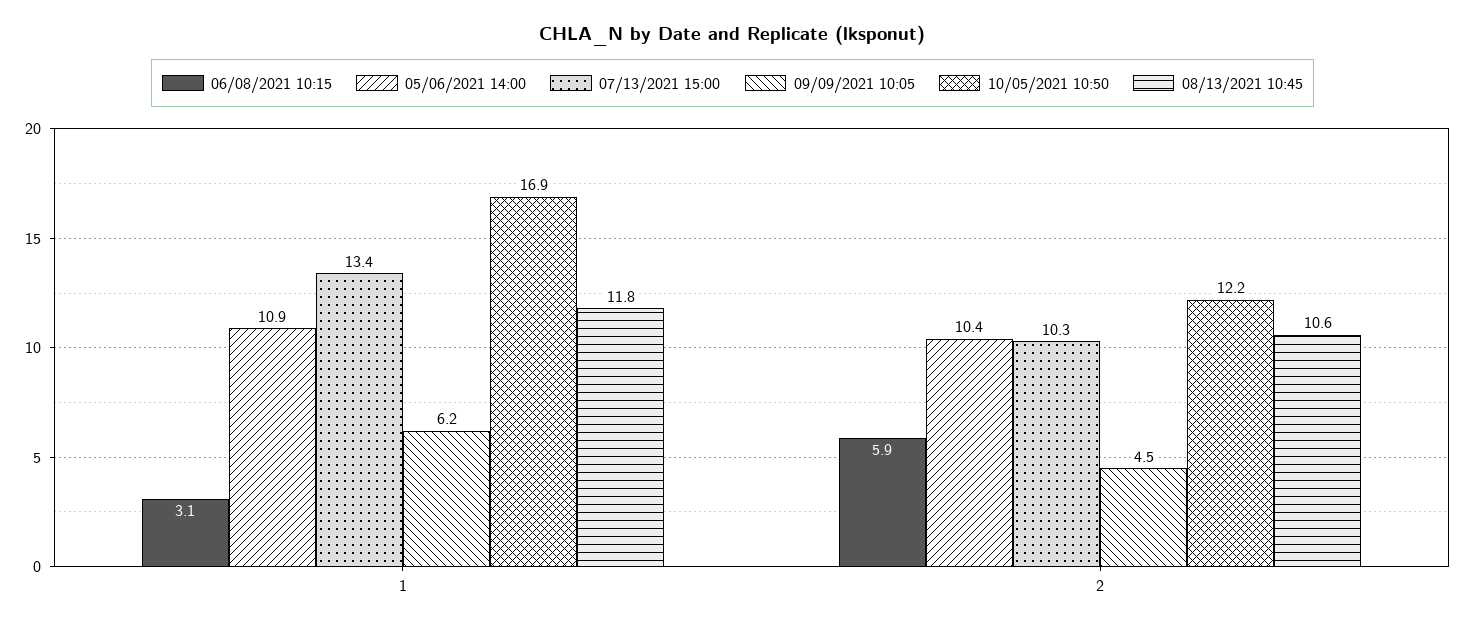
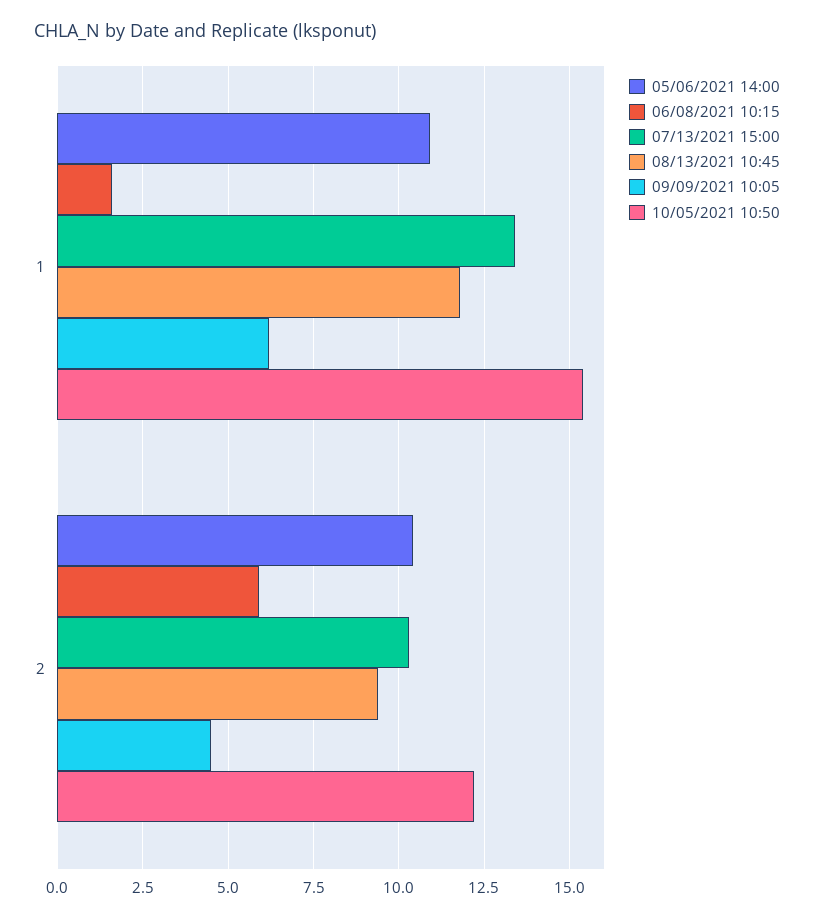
  {
    "06/08/2021 10:15": {
-     "1": 3.1,
+     "1": 1.5,
      "2": 5.9
    },
    "05/06/2021 14:00": {
      "1": 10.9,
      "2": 10.4
    },
    "07/13/2021 15:00": {
      "1": 13.4,
      "2": 10.3
    },
    "09/09/2021 10:05": {
      "1": 6.2,
      "2": 4.5
    },
    "10/05/2021 10:50": {
-     "1": 16.9,
+     "1": 15.5,
      "2": 12.2
    },
    "08/13/2021 10:45": {
      "1": 11.8,
-     "2": 10.6
+     "2": 9.5
    }
  }

